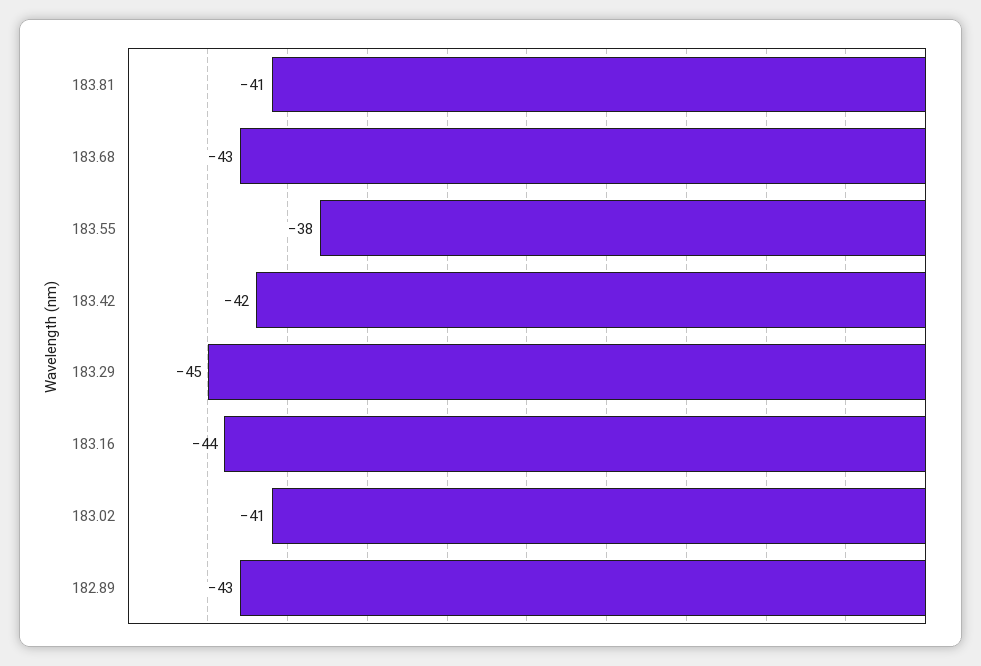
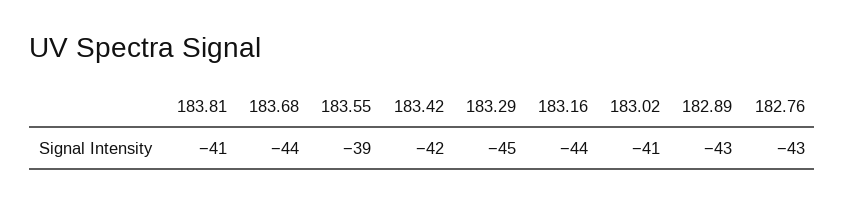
  {
    "183.81": -41,
-   "183.68": -43,
+   "183.68": -44,
-   "183.55": -38,
+   "183.55": -39,
    "183.42": -42,
    "183.29": -45,
    "183.16": -44,
    "183.02": -41,
-   "182.89": -43
+   "182.89": -43,
+   "182.76": -43
  }

